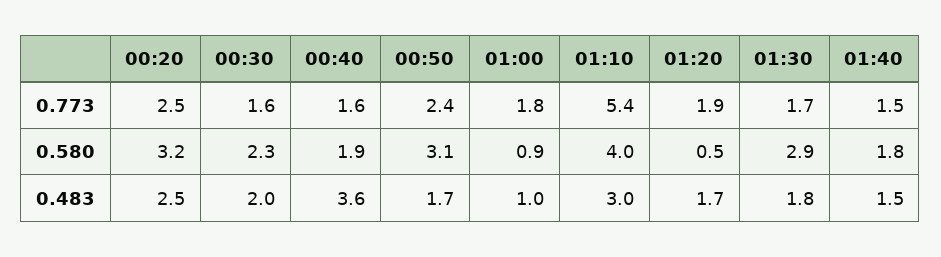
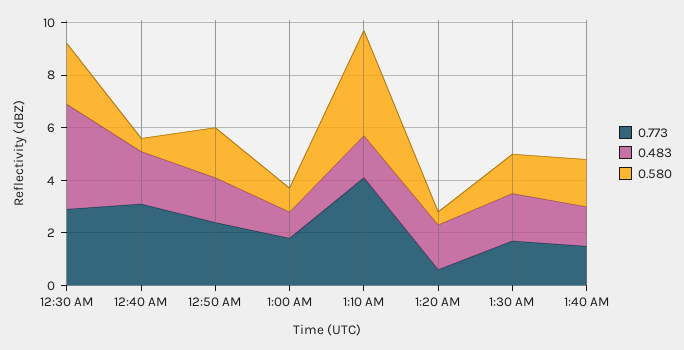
  {
    "0.773": {
-     "00:20": 2.5,
-     "00:30": 1.6,
+     "00:30": 3,
-     "00:40": 1.6,
+     "00:40": 3,
      "00:50": 2.4,
      "01:00": 1.8,
-     "01:10": 5.4,
+     "01:10": 4,
-     "01:20": 1.9,
+     "01:20": 0.5,
      "01:30": 1.7,
      "01:40": 1.5
    },
    "0.580": {
-     "00:20": 3.2,
      "00:30": 2.3,
-     "00:40": 1.9,
+     "00:40": 0.5,
-     "00:50": 3.1,
+     "00:50": 2,
      "01:00": 0.9,
      "01:10": 4,
      "01:20": 0.5,
-     "01:30": 2.9,
+     "01:30": 1.5,
      "01:40": 1.8
    },
    "0.483": {
-     "00:20": 2.5,
-     "00:30": 2,
+     "00:30": 4,
-     "00:40": 3.6,
+     "00:40": 2,
      "00:50": 1.7,
      "01:00": 1,
-     "01:10": 3,
+     "01:10": 1.5,
      "01:20": 1.7,
      "01:30": 1.8,
      "01:40": 1.5
    }
  }

